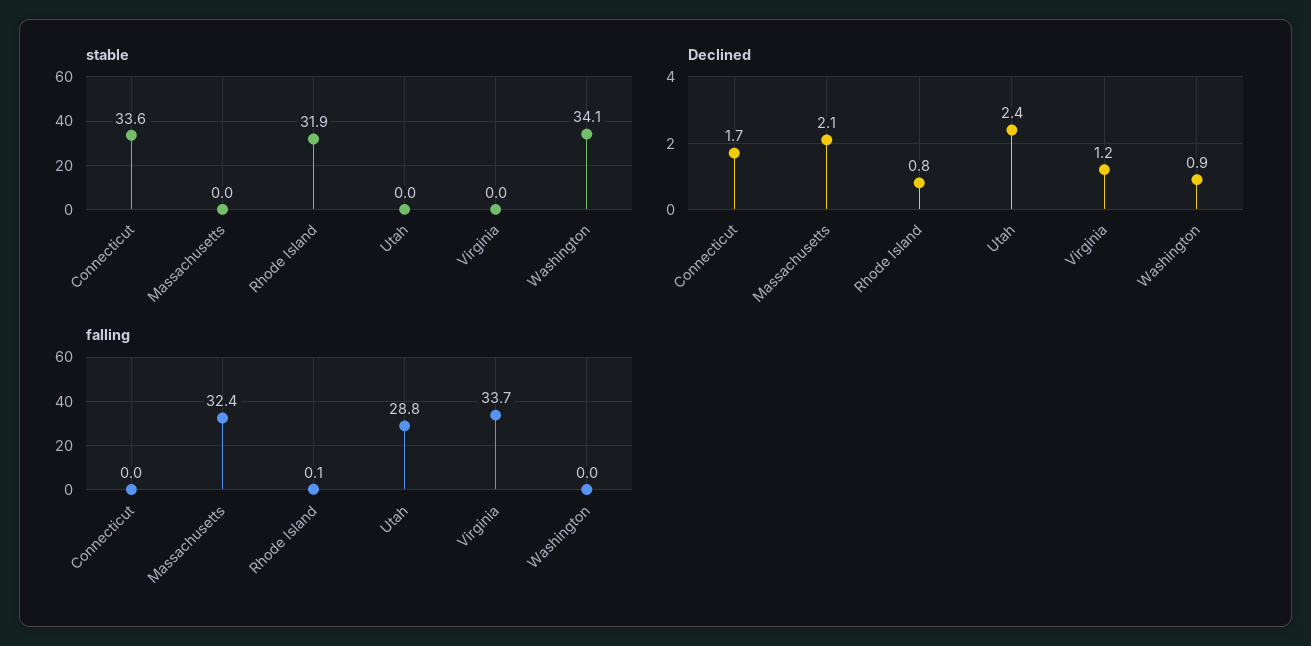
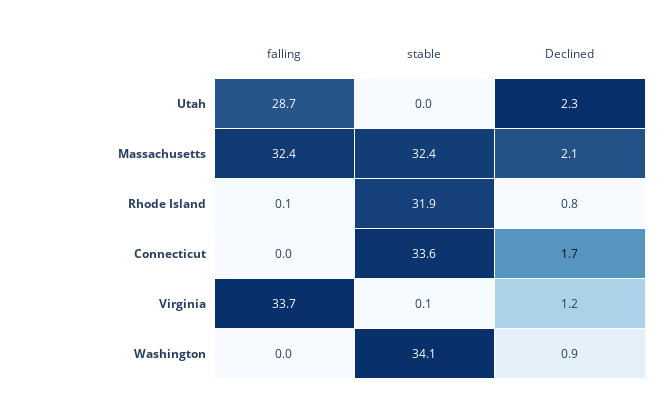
  {
    "stable": {
      "Connecticut": 33.6,
-     "Massachusetts": 0,
+     "Massachusetts": 32.4,
      "Rhode Island": 31.9,
      "Utah": 0,
-     "Virginia": 0,
+     "Virginia": 0.1,
      "Washington": 34.1
    },
    "Declined": {
      "Connecticut": 1.7,
      "Massachusetts": 2.1,
      "Rhode Island": 0.8,
-     "Utah": 2.4,
+     "Utah": 2.3,
      "Virginia": 1.2,
      "Washington": 0.9
    },
    "falling": {
      "Connecticut": 0,
      "Massachusetts": 32.4,
      "Rhode Island": 0.1,
-     "Utah": 28.8,
+     "Utah": 28.7,
      "Virginia": 33.7,
      "Washington": 0
    }
  }

